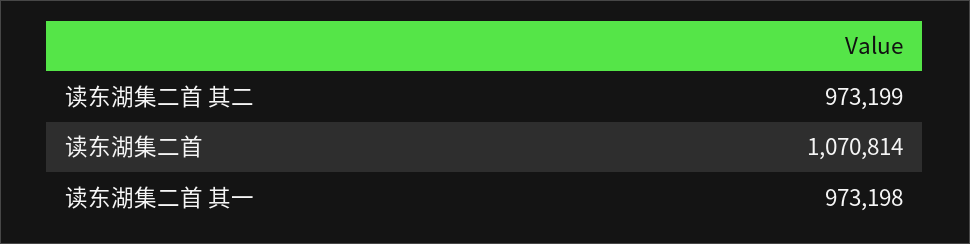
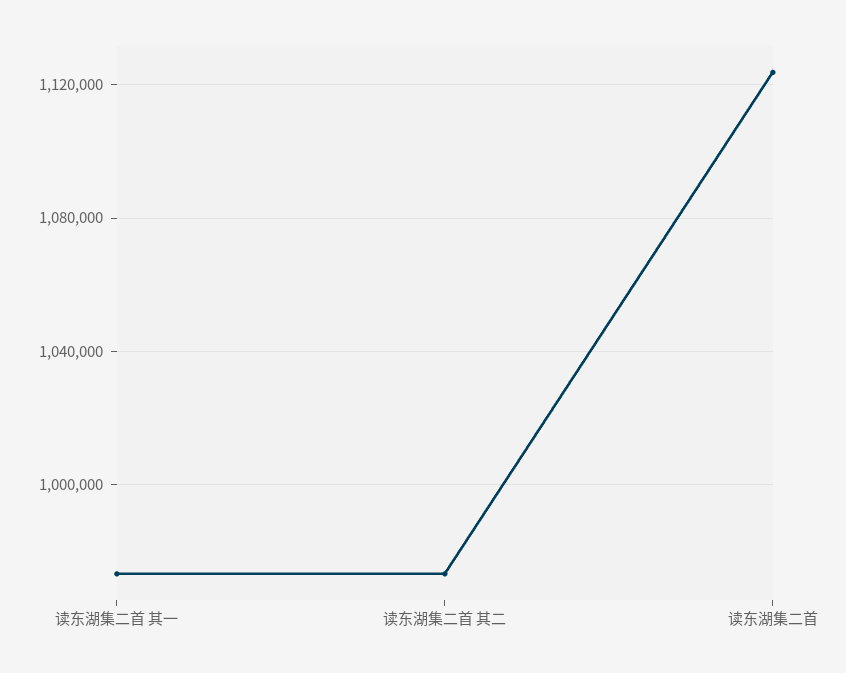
  {
    "读东湖集二首 其二": 973199,
-   "读东湖集二首": 1070814,
+   "读东湖集二首": 1125000,
    "读东湖集二首 其一": 973198
  }

